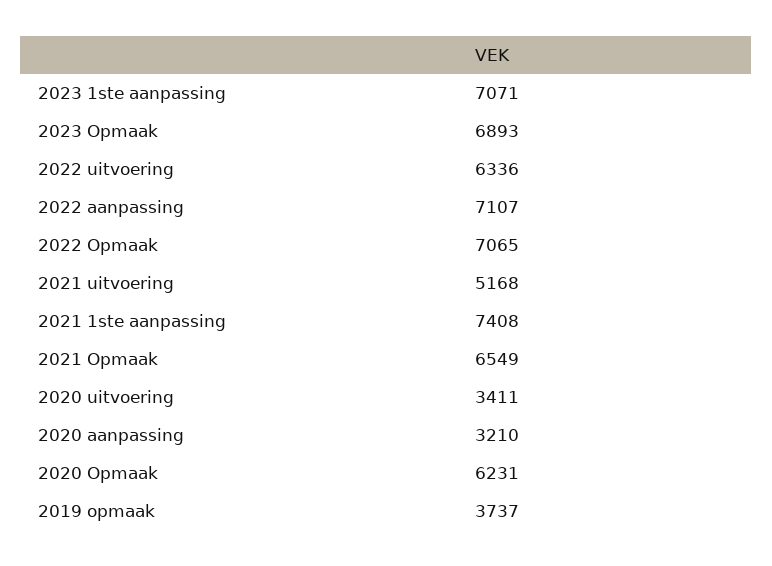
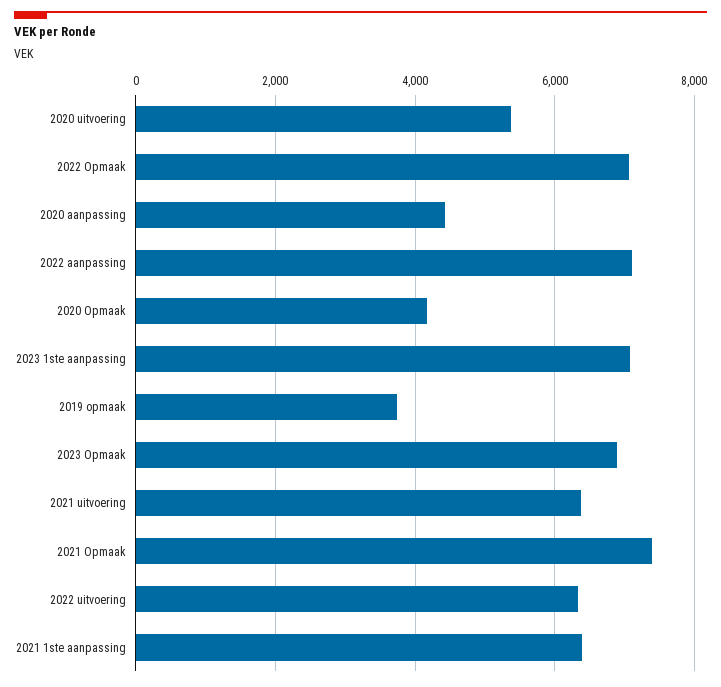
  {
    "2023 1ste aanpassing": 7071,
    "2023 Opmaak": 6893,
    "2022 uitvoering": 6336,
    "2022 aanpassing": 7107,
    "2022 Opmaak": 7065,
-   "2021 uitvoering": 5168,
+   "2021 uitvoering": 6400,
-   "2021 1ste aanpassing": 7408,
+   "2021 1ste aanpassing": 6400,
-   "2021 Opmaak": 6549,
+   "2021 Opmaak": 7400,
-   "2020 uitvoering": 3411,
+   "2020 uitvoering": 5400,
-   "2020 aanpassing": 3210,
+   "2020 aanpassing": 4400,
-   "2020 Opmaak": 6231,
+   "2020 Opmaak": 4200,
    "2019 opmaak": 3737
  }

